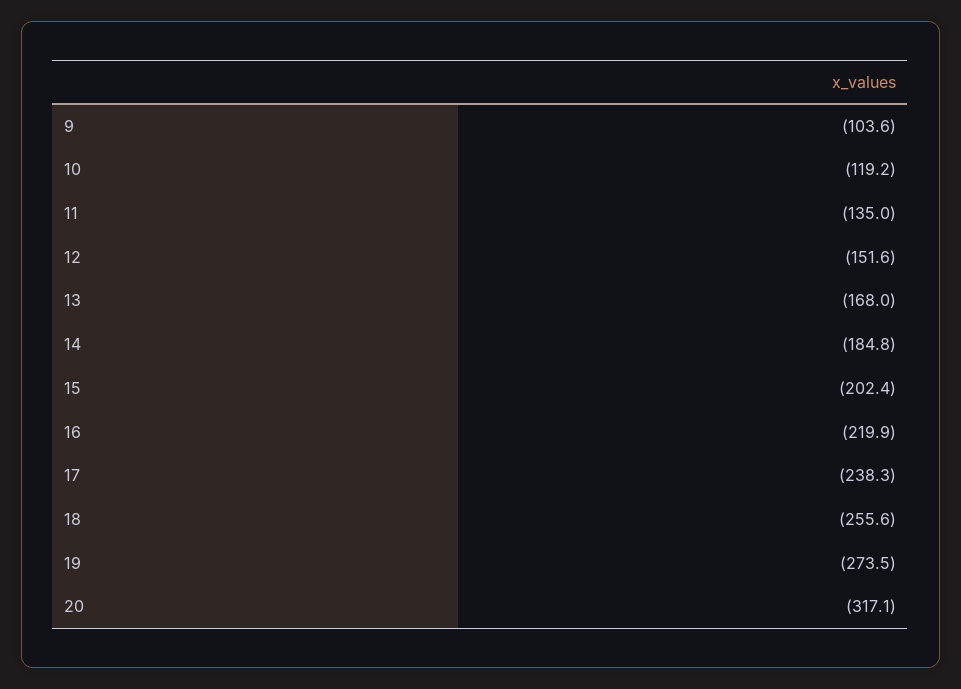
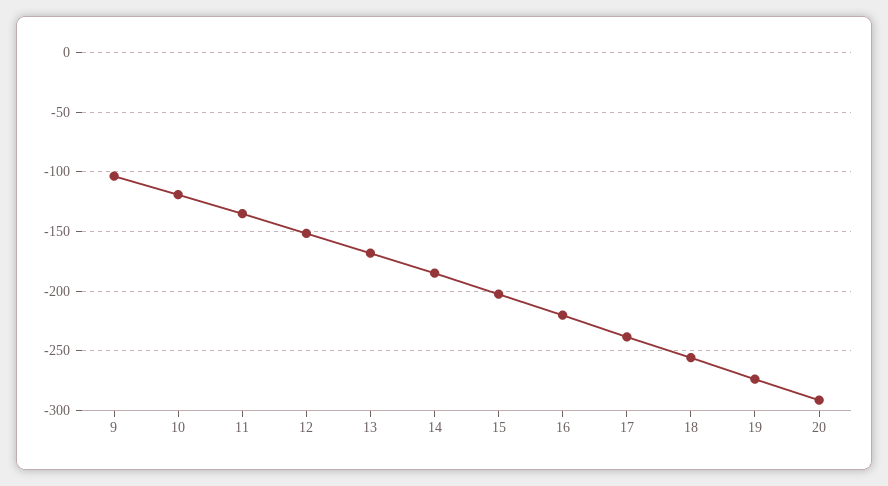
  {
    "9": -103.6,
    "10": -119.2,
    "11": -135,
    "12": -151.6,
    "13": -168,
    "14": -184.8,
    "15": -202.4,
    "16": -219.9,
    "17": -238.3,
    "18": -255.6,
    "19": -273.5,
-   "20": -317.1
+   "20": -290
  }

